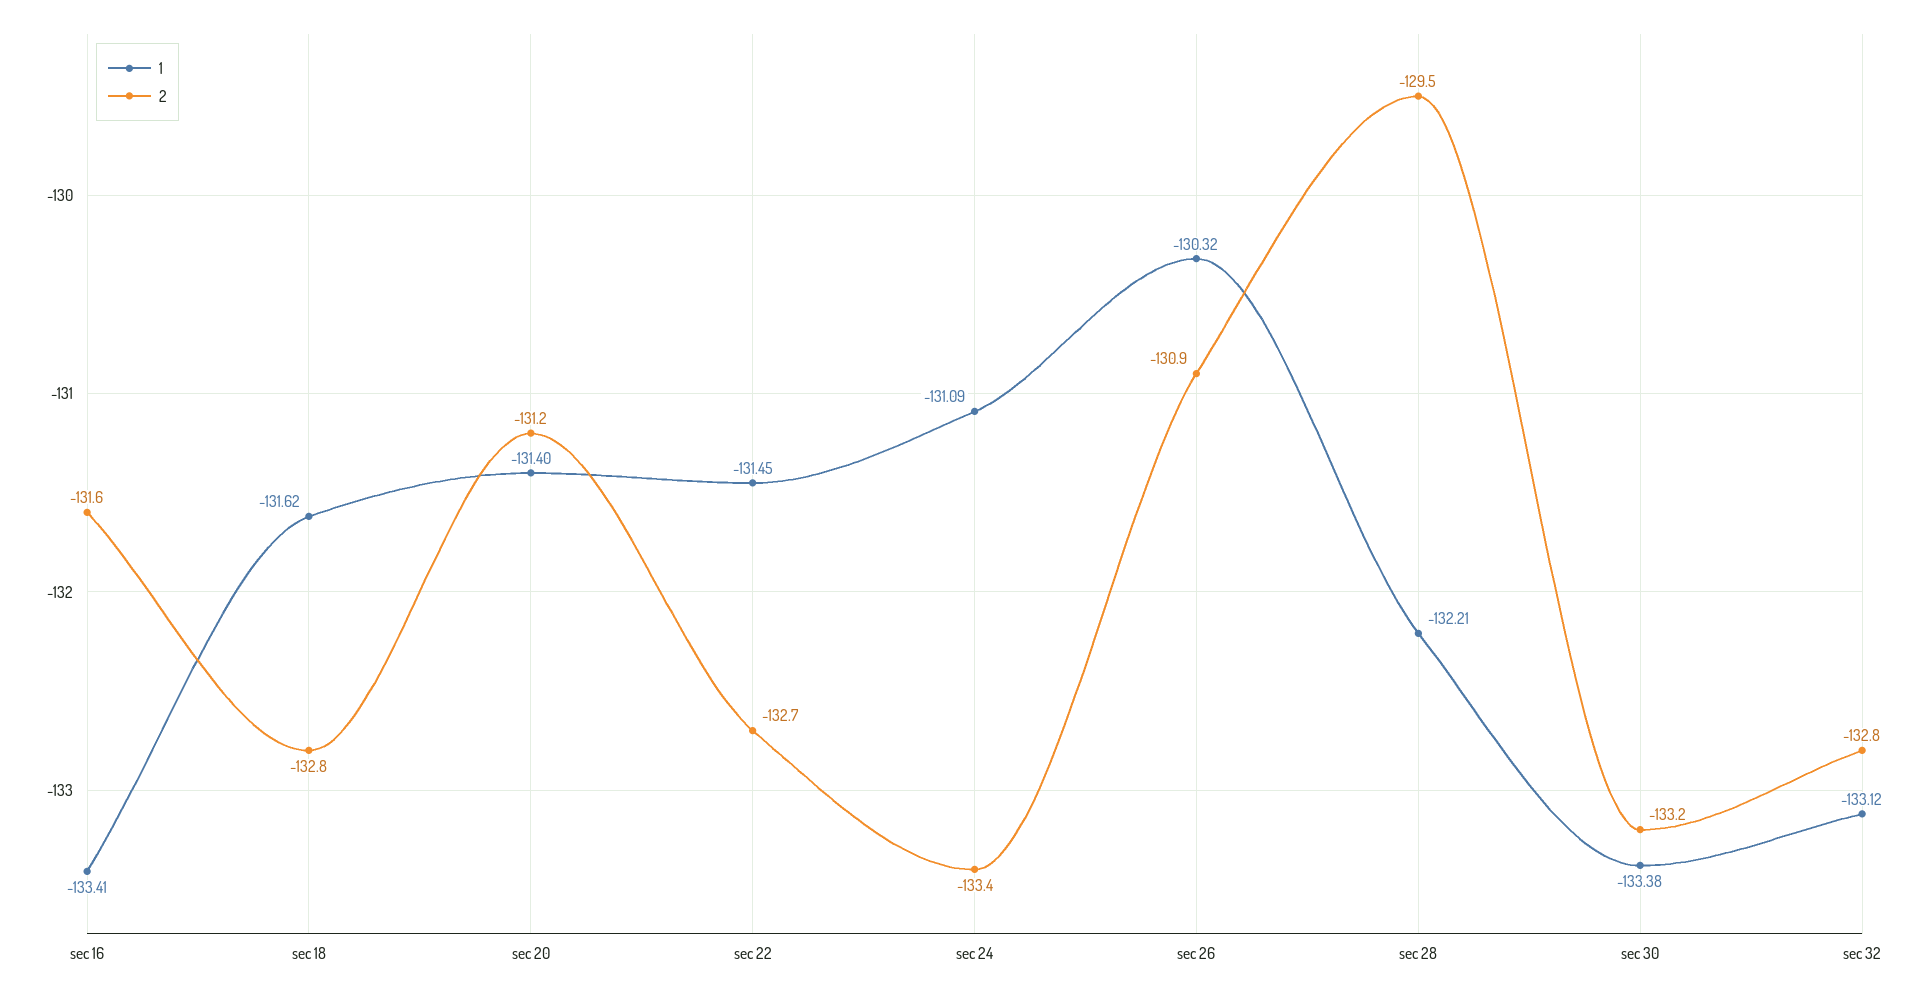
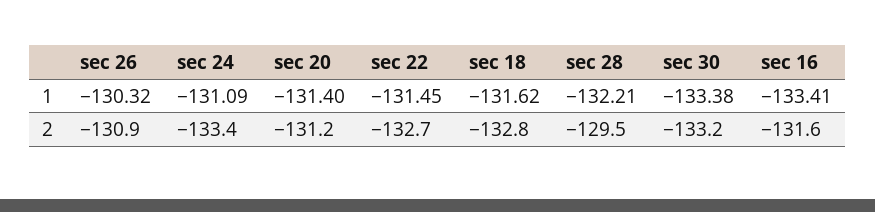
  {
    "1": {
      "sec 16": -133.41,
      "sec 18": -131.62,
      "sec 20": -131.4,
      "sec 22": -131.45,
      "sec 24": -131.09,
      "sec 26": -130.32,
      "sec 28": -132.21,
-     "sec 30": -133.38,
+     "sec 30": -133.38
-     "sec 32": -133.12
    },
    "2": {
      "sec 16": -131.6,
      "sec 18": -132.8,
      "sec 20": -131.2,
      "sec 22": -132.7,
      "sec 24": -133.4,
      "sec 26": -130.9,
      "sec 28": -129.5,
-     "sec 30": -133.2,
+     "sec 30": -133.2
-     "sec 32": -132.8
    }
  }

